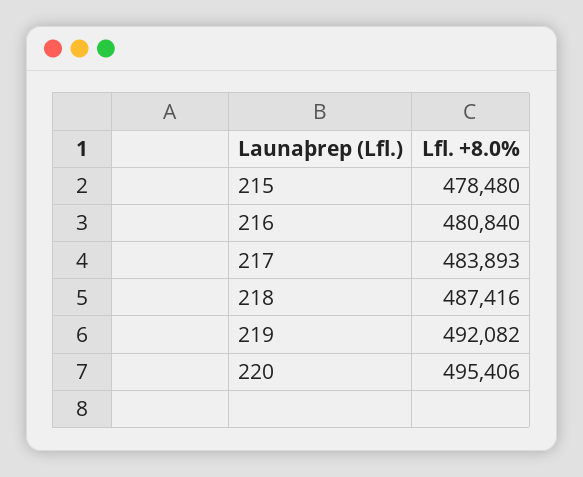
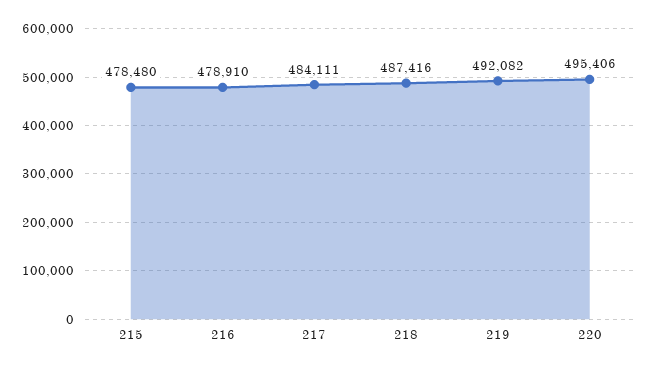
  {
    "215": 478480,
-   "216": 480840,
+   "216": 478910,
-   "217": 483893,
+   "217": 484111,
    "218": 487416,
    "219": 492082,
    "220": 495406
  }

